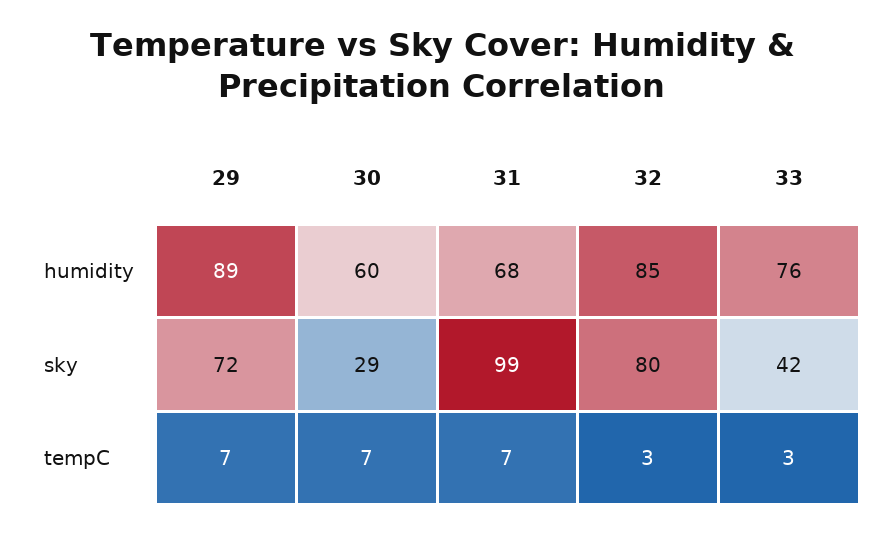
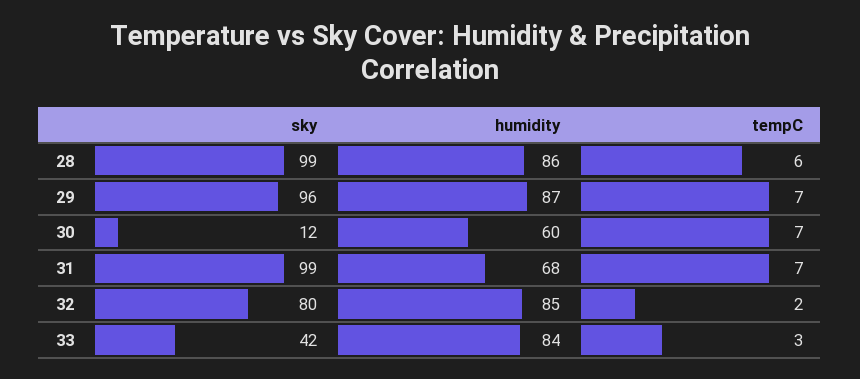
  {
    "29": {
-     "humidity": 89,
+     "humidity": 87,
-     "sky": 72,
+     "sky": 96,
      "tempC": 7
    },
    "30": {
      "humidity": 60,
-     "sky": 29,
+     "sky": 12,
      "tempC": 7
    },
    "31": {
      "humidity": 68,
      "sky": 99,
      "tempC": 7
    },
    "32": {
      "humidity": 85,
      "sky": 80,
-     "tempC": 3
+     "tempC": 2
    },
    "33": {
-     "humidity": 76,
+     "humidity": 84,
      "sky": 42,
      "tempC": 3
-   }
+   },
+   "28": {
+     "sky": 99,
+     "humidity": 86,
+     "tempC": 6
+   }
  }

